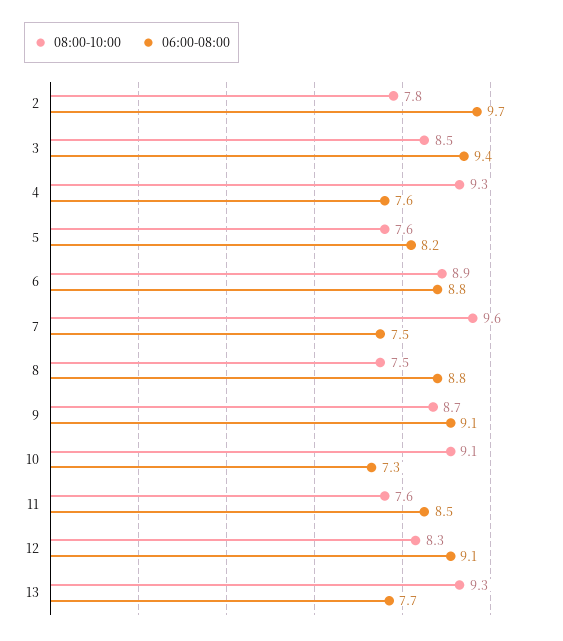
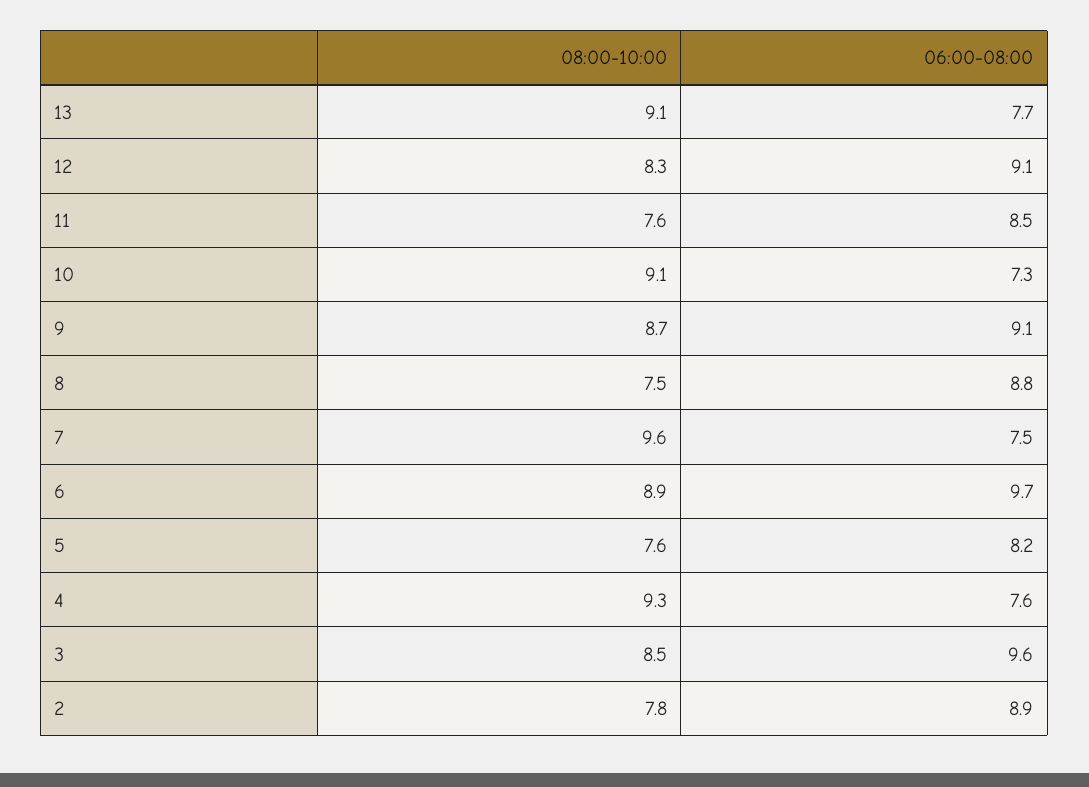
  {
    "08:00-10:00": {
      "2": 7.8,
      "3": 8.5,
      "4": 9.3,
      "5": 7.6,
      "6": 8.9,
      "7": 9.6,
      "8": 7.5,
      "9": 8.7,
      "10": 9.1,
      "11": 7.6,
      "12": 8.3,
-     "13": 9.3
+     "13": 9.1
    },
    "06:00-08:00": {
-     "2": 9.7,
+     "2": 8.9,
-     "3": 9.4,
+     "3": 9.6,
      "4": 7.6,
      "5": 8.2,
-     "6": 8.8,
+     "6": 9.7,
      "7": 7.5,
      "8": 8.8,
      "9": 9.1,
      "10": 7.3,
      "11": 8.5,
      "12": 9.1,
      "13": 7.7
    }
  }

